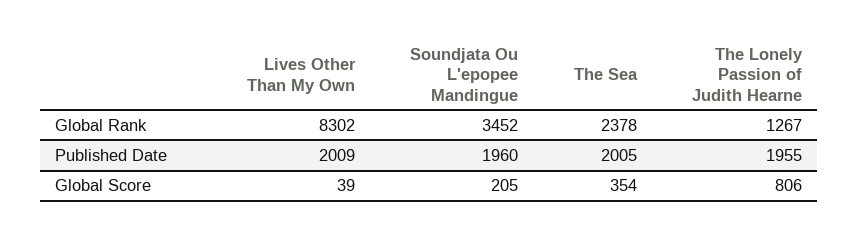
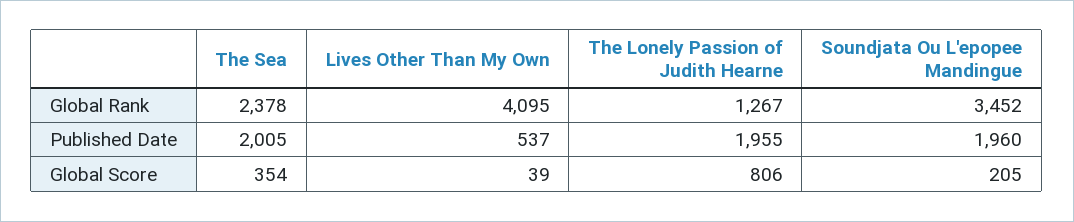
  {
    "Lives Other Than My Own": {
-     "Global Rank": 8302,
+     "Global Rank": 4095,
-     "Published Date": 2009,
+     "Published Date": 537,
      "Global Score": 39
    },
    "Soundjata Ou L'epopee Mandingue": {
      "Global Rank": 3452,
      "Published Date": 1960,
      "Global Score": 205
    },
    "The Sea": {
      "Global Rank": 2378,
      "Published Date": 2005,
      "Global Score": 354
    },
    "The Lonely Passion of Judith Hearne": {
      "Global Rank": 1267,
      "Published Date": 1955,
      "Global Score": 806
    }
  }

